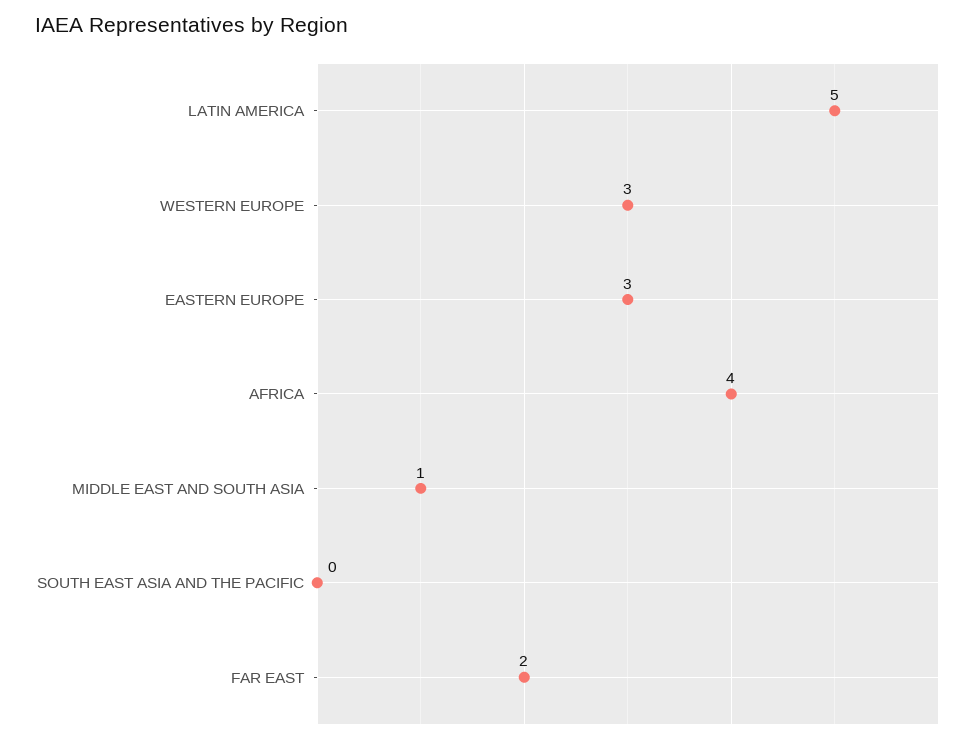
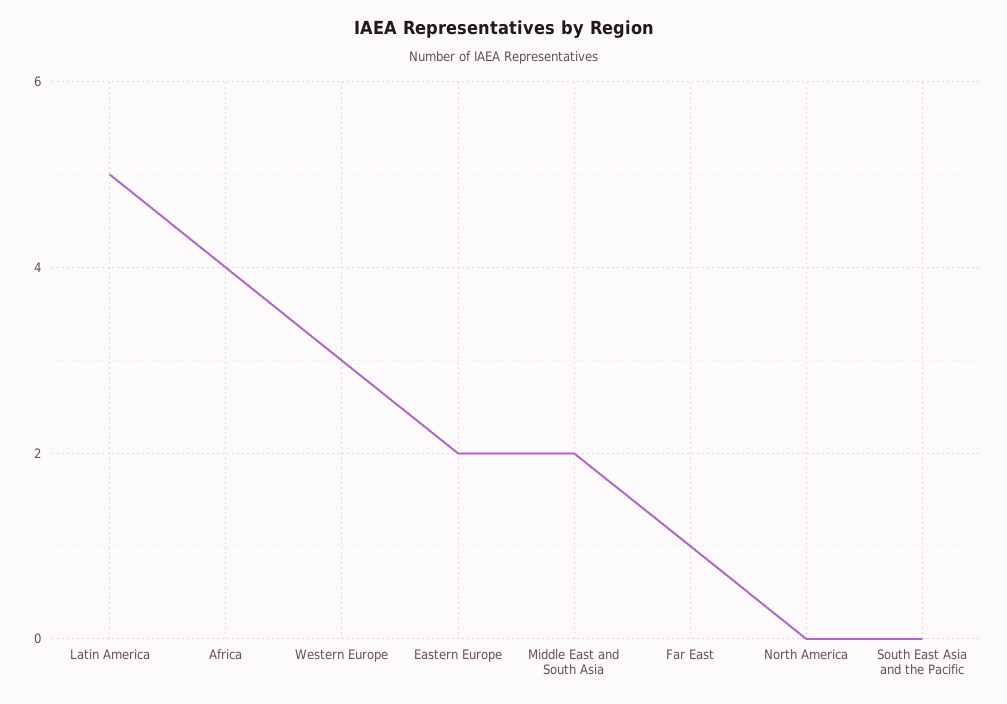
  {
    "LATIN AMERICA": 5,
    "WESTERN EUROPE": 3,
-   "EASTERN EUROPE": 3,
+   "EASTERN EUROPE": 2,
    "AFRICA": 4,
-   "MIDDLE EAST AND SOUTH ASIA": 1,
+   "MIDDLE EAST AND SOUTH ASIA": 2,
    "SOUTH EAST ASIA AND THE PACIFIC": 0,
-   "FAR EAST": 2
+   "FAR EAST": 1,
+   "North America": 0
  }

